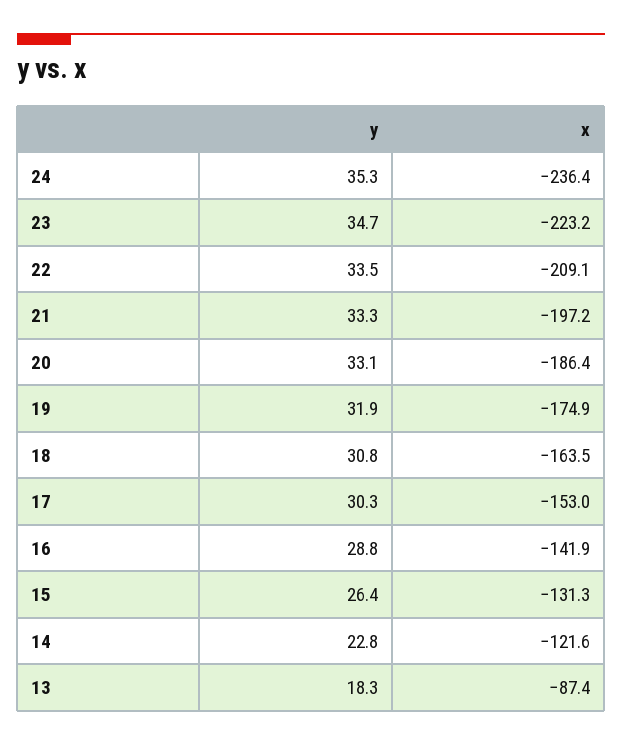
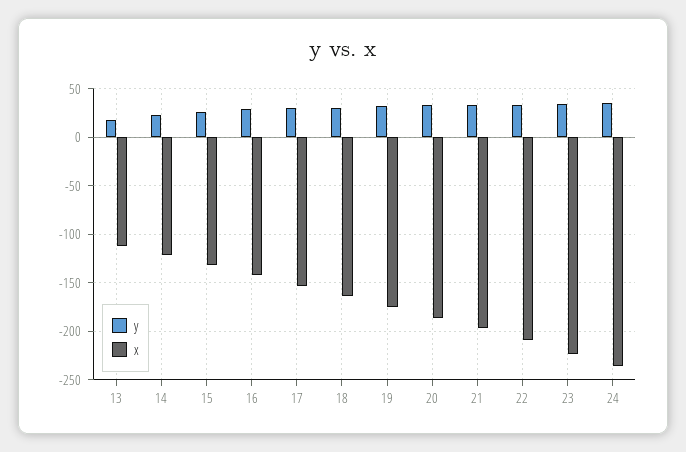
  {
    "y": {
      "24": 35.3,
      "23": 34.7,
      "22": 33.5,
      "21": 33.3,
      "20": 33.1,
      "19": 31.9,
      "18": 30.8,
      "17": 30.3,
      "16": 28.8,
      "15": 26.4,
      "14": 22.8,
      "13": 18.3
    },
    "x": {
      "24": -236.4,
      "23": -223.2,
      "22": -209.1,
      "21": -197.2,
      "20": -186.4,
      "19": -174.9,
      "18": -163.5,
      "17": -153,
      "16": -141.9,
      "15": -131.3,
      "14": -121.6,
-     "13": -87.4
+     "13": -110
    }
  }

